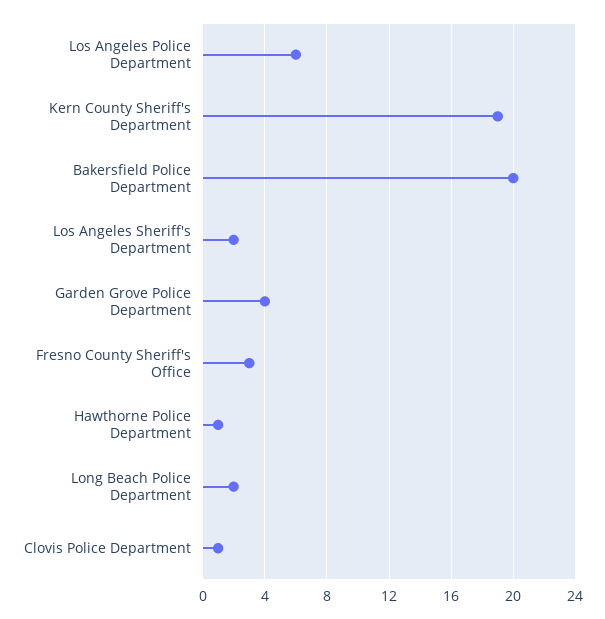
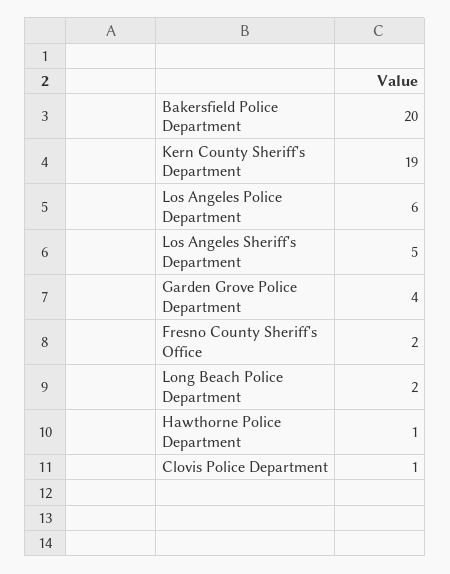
  {
    "Los Angeles Police Department": 6,
    "Kern County Sheriff's Department": 19,
    "Bakersfield Police Department": 20,
-   "Los Angeles Sheriff's Department": 2,
+   "Los Angeles Sheriff's Department": 5,
    "Garden Grove Police Department": 4,
-   "Fresno County Sheriff's Office": 3,
+   "Fresno County Sheriff's Office": 2,
    "Hawthorne Police Department": 1,
    "Long Beach Police Department": 2,
    "Clovis Police Department": 1
  }

